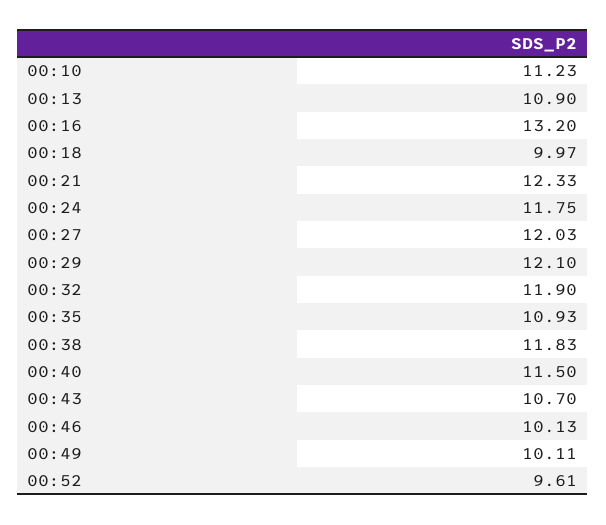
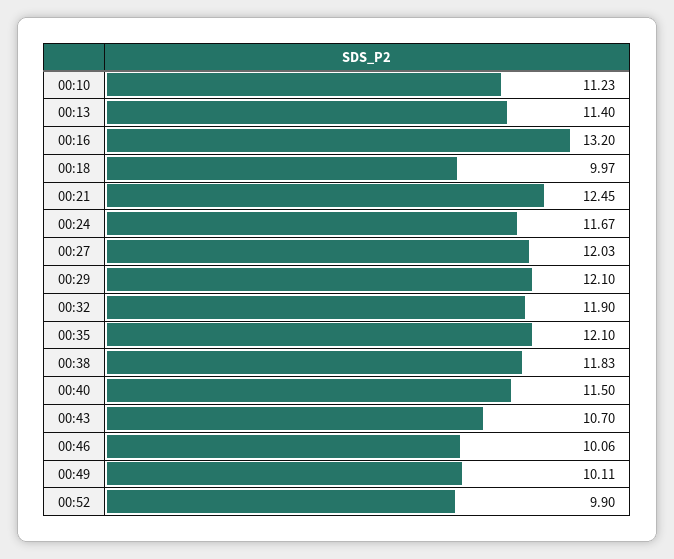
  {
    "00:10": 11.23,
-   "00:13": 10.9,
+   "00:13": 11.4,
    "00:16": 13.2,
    "00:18": 9.97,
-   "00:21": 12.33,
+   "00:21": 12.45,
-   "00:24": 11.75,
+   "00:24": 11.67,
    "00:27": 12.03,
    "00:29": 12.1,
    "00:32": 11.9,
-   "00:35": 10.93,
+   "00:35": 12.1,
    "00:38": 11.83,
    "00:40": 11.5,
    "00:43": 10.7,
-   "00:46": 10.13,
+   "00:46": 10.06,
    "00:49": 10.11,
-   "00:52": 9.61
+   "00:52": 9.9
  }

